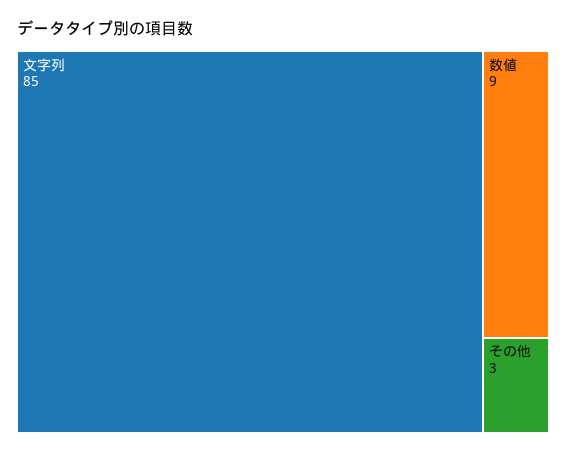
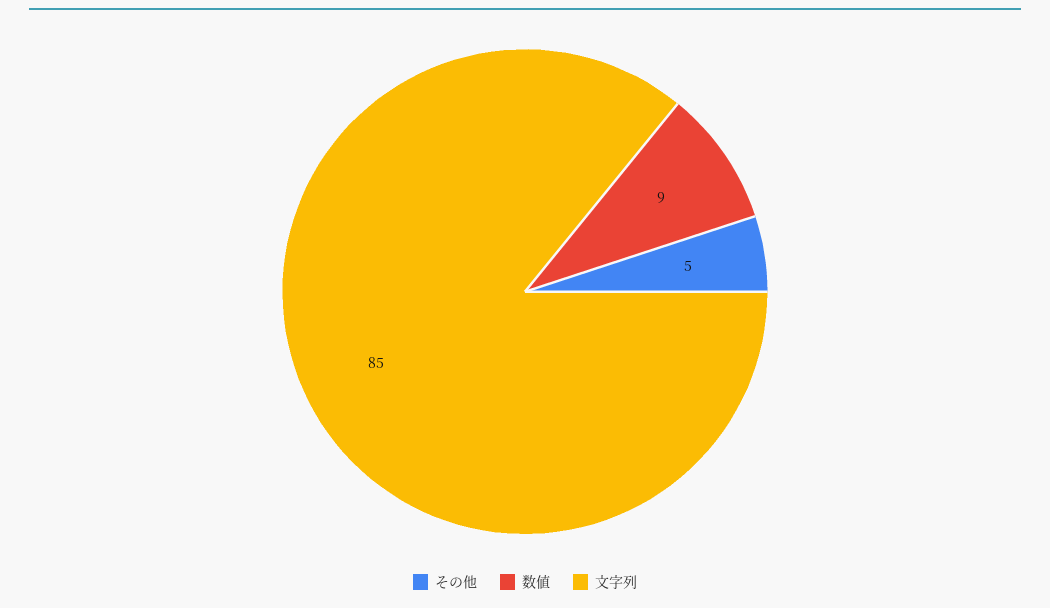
  {
    "文字列": 85,
    "数値": 9,
-   "その他": 3
+   "その他": 5
  }

